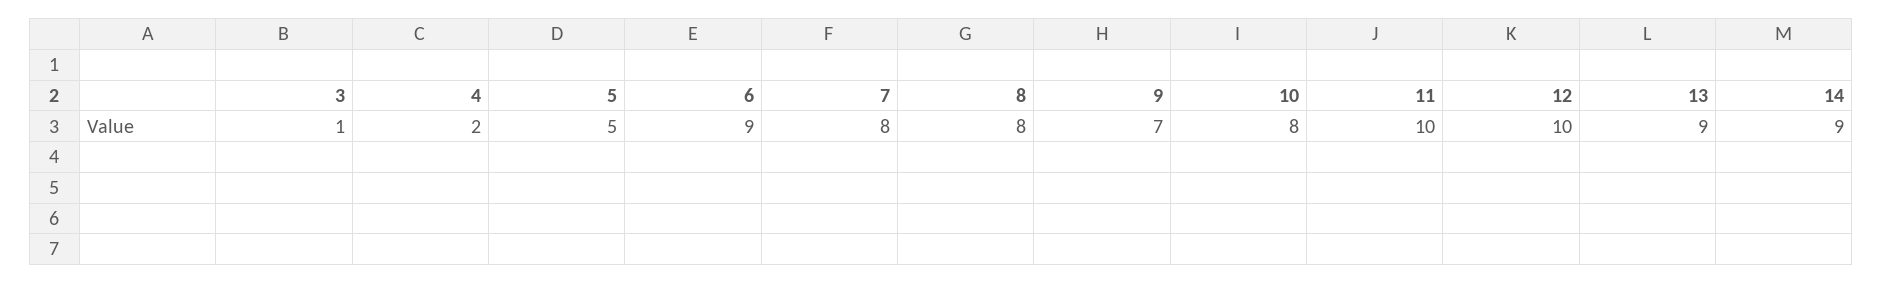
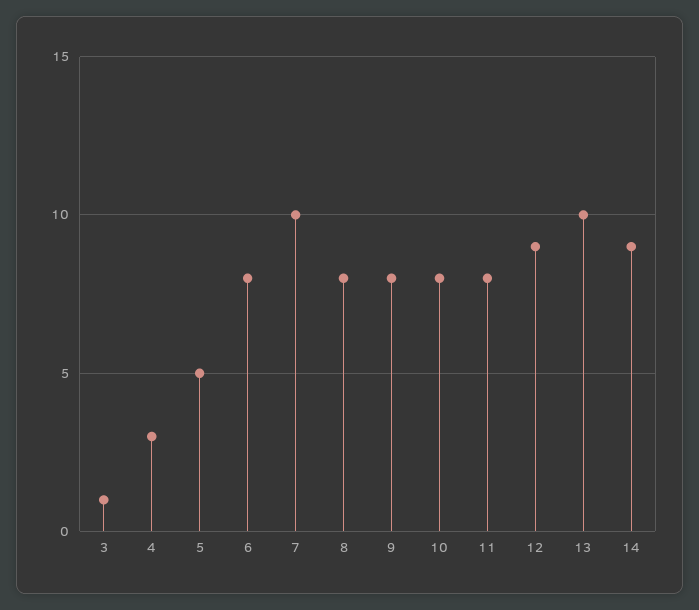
  {
    "3": 1,
-   "4": 2,
+   "4": 3,
    "5": 5,
-   "6": 9,
+   "6": 8,
-   "7": 8,
+   "7": 10,
    "8": 8,
-   "9": 7,
+   "9": 8,
    "10": 8,
-   "11": 10,
+   "11": 8,
-   "12": 10,
+   "12": 9,
-   "13": 9,
+   "13": 10,
    "14": 9
  }

